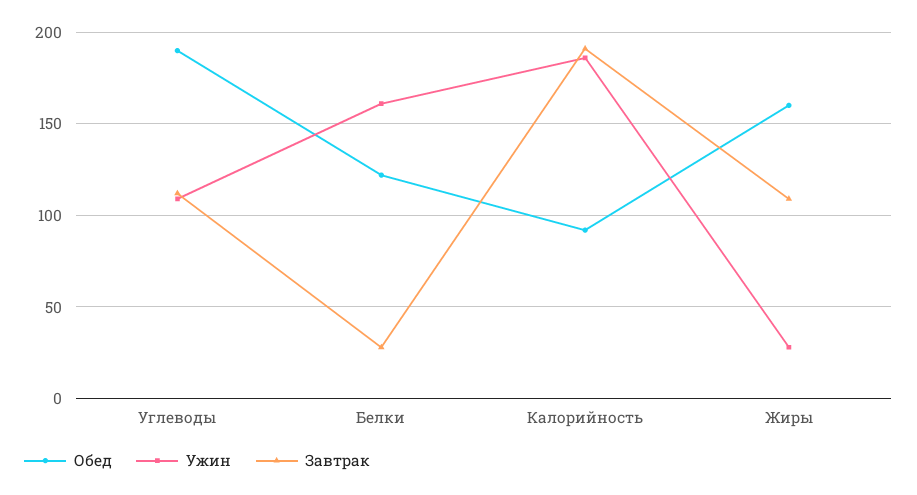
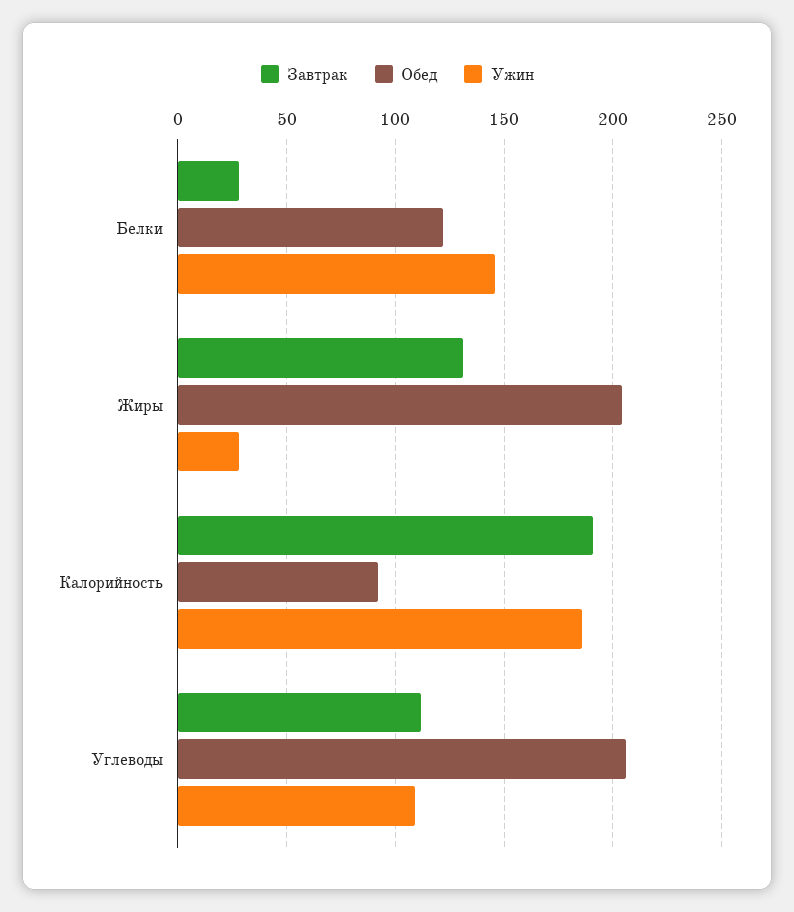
  {
    "Обед": {
-     "Углеводы": 190,
+     "Углеводы": 205,
      "Белки": 120,
      "Калорийность": 90,
-     "Жиры": 160
+     "Жиры": 205
    },
    "Ужин": {
      "Углеводы": 110,
-     "Белки": 160,
+     "Белки": 145,
      "Калорийность": 185,
      "Жиры": 30
    },
    "Завтрак": {
      "Углеводы": 110,
      "Белки": 30,
      "Калорийность": 190,
-     "Жиры": 110
+     "Жиры": 130
    }
  }

